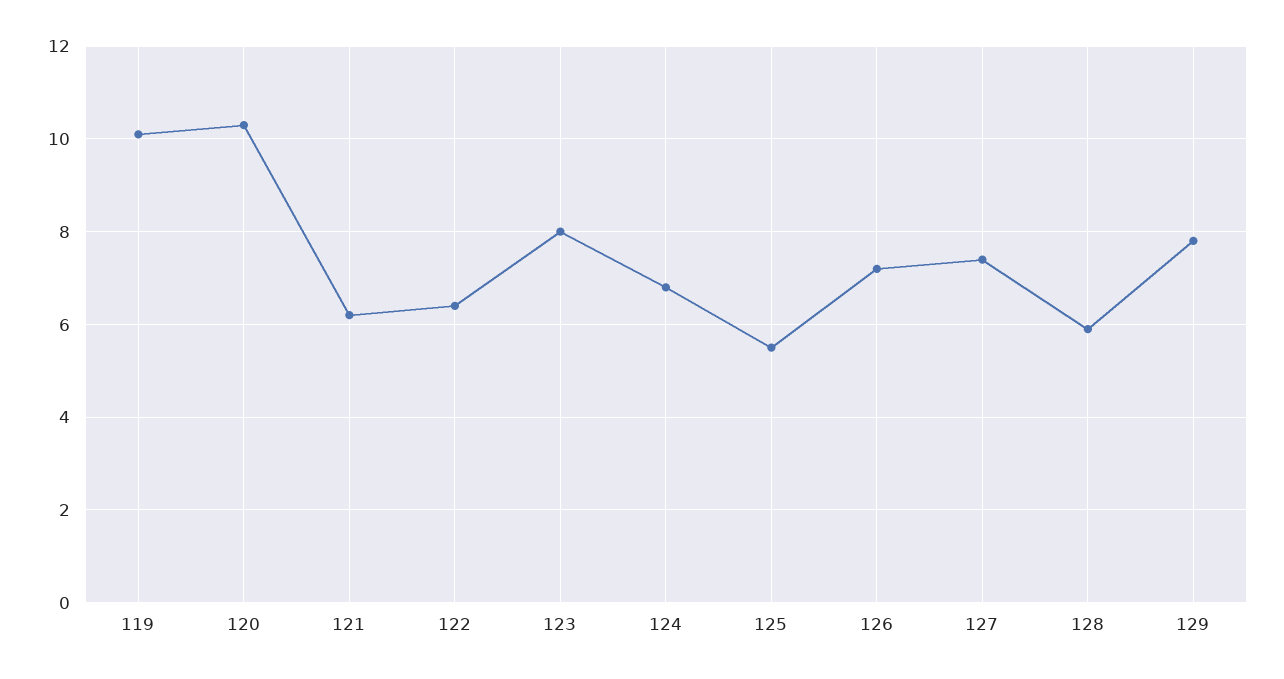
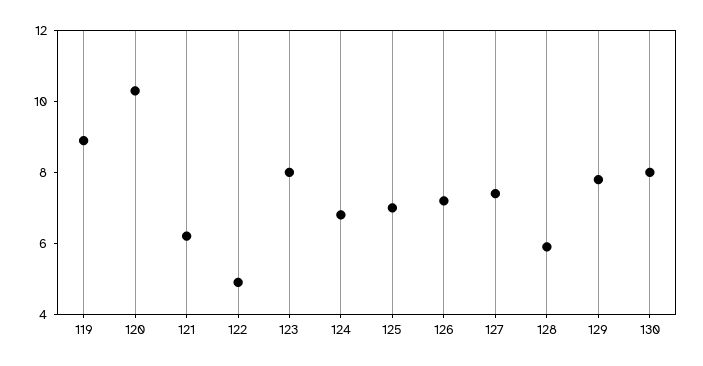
  {
-   "119": 10,
+   "119": 9,
    "120": 10.5,
    "121": 6,
-   "122": 6.5,
+   "122": 5,
    "123": 8,
    "124": 7,
-   "125": 5.5,
+   "125": 7,
    "126": 7,
    "127": 7.5,
    "128": 6,
-   "129": 8
+   "129": 8,
+   "130": 8
  }

